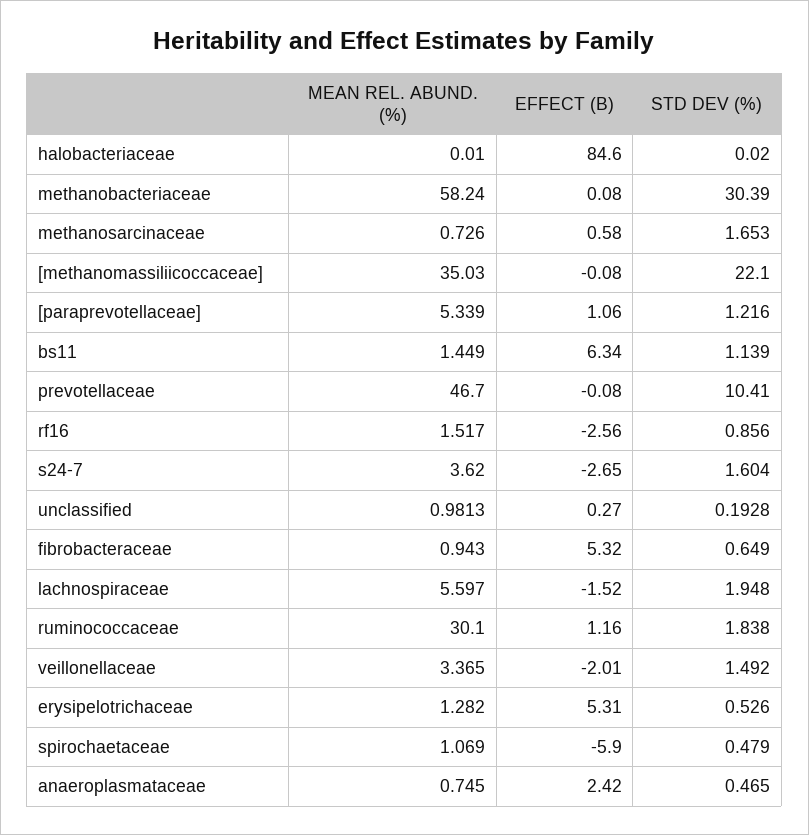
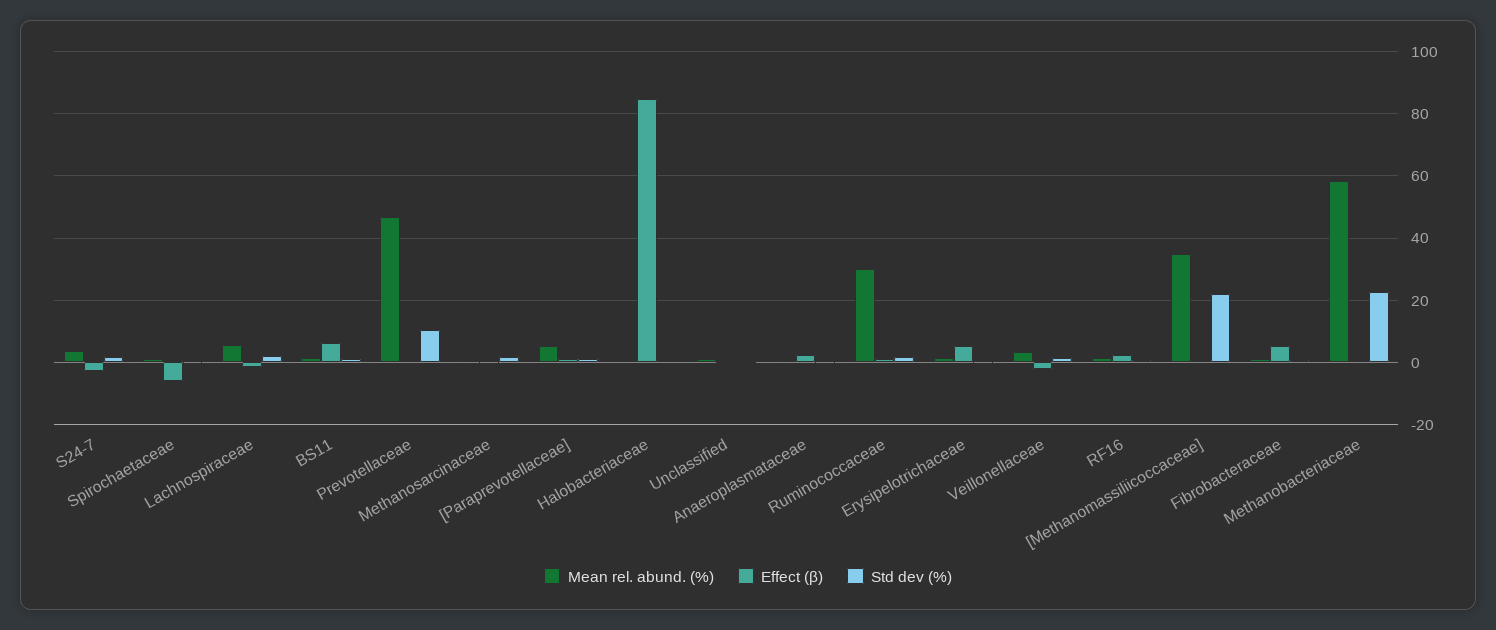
  {
    "MEAN REL. ABUND. (%)": {
      "halobacteriaceae": 0.01,
      "methanobacteriaceae": 58.24,
      "methanosarcinaceae": 0.726,
      "[methanomassiliicoccaceae]": 35.03,
      "[paraprevotellaceae]": 5.339,
      "bs11": 1.449,
      "prevotellaceae": 46.7,
      "rf16": 1.517,
      "s24-7": 3.62,
      "unclassified": 0.9813,
      "fibrobacteraceae": 0.943,
      "lachnospiraceae": 5.597,
      "ruminococcaceae": 30.1,
      "veillonellaceae": 3.365,
      "erysipelotrichaceae": 1.282,
      "spirochaetaceae": 1.069,
      "anaeroplasmataceae": 0.745
    },
    "EFFECT (Β)": {
      "halobacteriaceae": 84.6,
      "methanobacteriaceae": 0.08,
      "methanosarcinaceae": 0.58,
      "[methanomassiliicoccaceae]": -0.08,
      "[paraprevotellaceae]": 1.06,
      "bs11": 6.34,
      "prevotellaceae": -0.08,
-     "rf16": -2.56,
+     "rf16": 2,
      "s24-7": -2.65,
      "unclassified": 0.27,
      "fibrobacteraceae": 5.32,
      "lachnospiraceae": -1.52,
      "ruminococcaceae": 1.16,
      "veillonellaceae": -2.01,
      "erysipelotrichaceae": 5.31,
      "spirochaetaceae": -5.9,
      "anaeroplasmataceae": 2.42
    },
    "STD DEV (%)": {
      "halobacteriaceae": 0.02,
-     "methanobacteriaceae": 30.39,
+     "methanobacteriaceae": 22,
      "methanosarcinaceae": 1.653,
      "[methanomassiliicoccaceae]": 22.1,
      "[paraprevotellaceae]": 1.216,
      "bs11": 1.139,
      "prevotellaceae": 10.41,
      "rf16": 0.856,
      "s24-7": 1.604,
      "unclassified": 0.1928,
      "fibrobacteraceae": 0.649,
      "lachnospiraceae": 1.948,
      "ruminococcaceae": 1.838,
      "veillonellaceae": 1.492,
      "erysipelotrichaceae": 0.526,
      "spirochaetaceae": 0.479,
      "anaeroplasmataceae": 0.465
    }
  }

